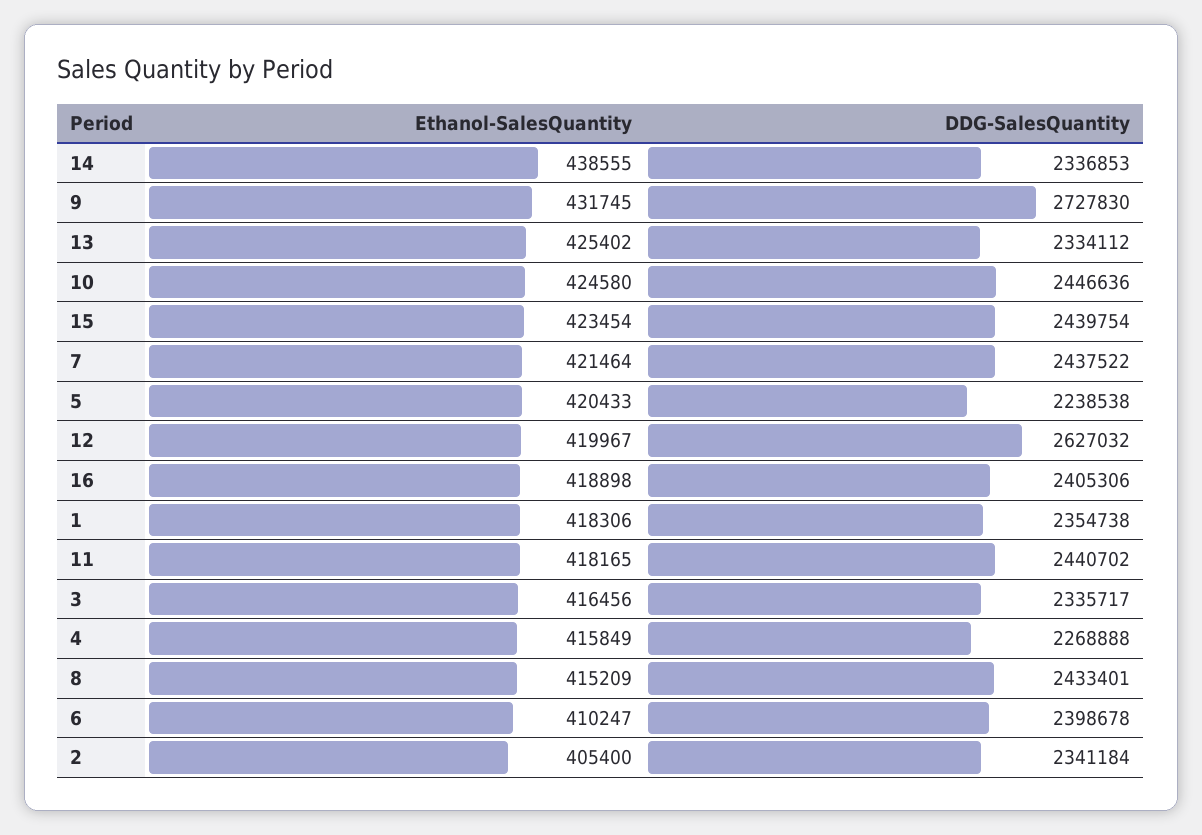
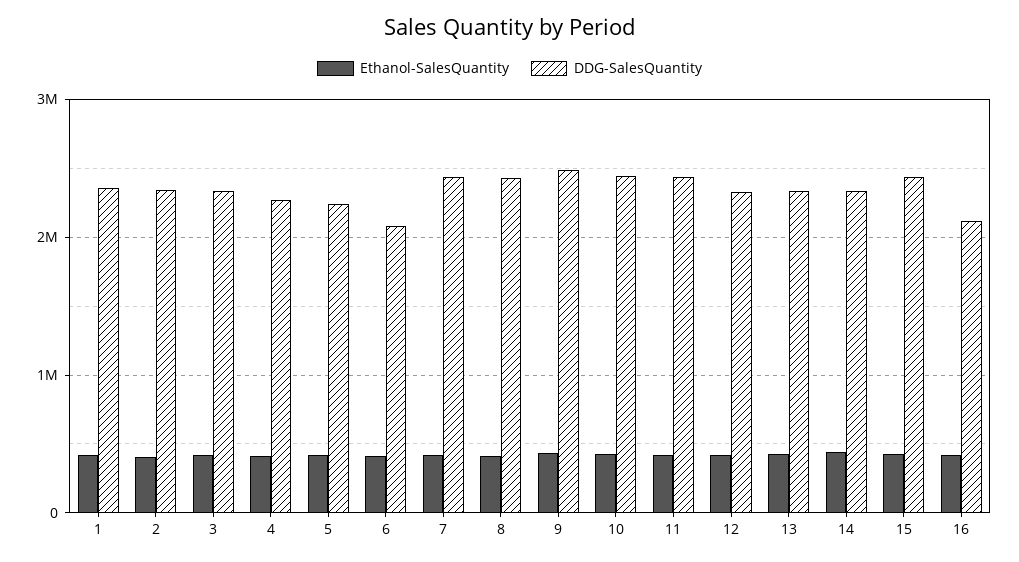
  {
    "Ethanol-SalesQuantity": {
      "14": 438555,
      "9": 431745,
      "13": 425402,
      "10": 424580,
      "15": 423454,
      "7": 421464,
      "5": 420433,
      "12": 419967,
      "16": 418898,
      "1": 418306,
      "11": 418165,
      "3": 416456,
      "4": 415849,
      "8": 415209,
      "6": 410247,
      "2": 405400
    },
    "DDG-SalesQuantity": {
      "14": 2336853,
-     "9": 2727830,
+     "9": 2500000,
      "13": 2334112,
      "10": 2446636,
      "15": 2439754,
      "7": 2437522,
      "5": 2238538,
-     "12": 2627032,
+     "12": 2300000,
-     "16": 2405306,
+     "16": 2100000,
      "1": 2354738,
      "11": 2440702,
      "3": 2335717,
      "4": 2268888,
      "8": 2433401,
-     "6": 2398678,
+     "6": 2100000,
      "2": 2341184
    }
  }

